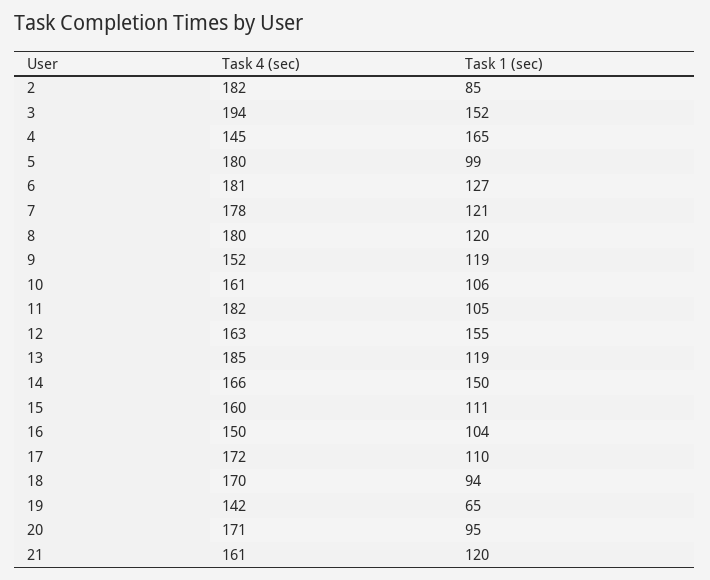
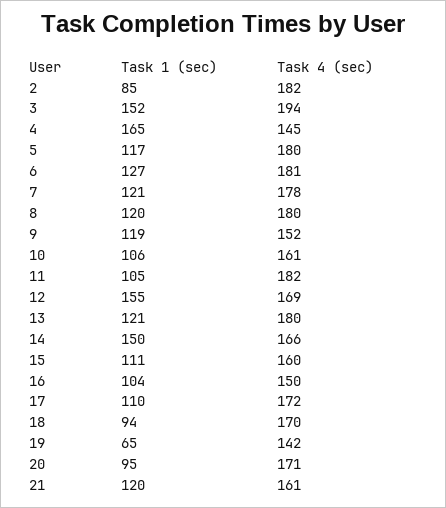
  {
    "Task 4 (sec)": {
      "2": 182,
      "3": 194,
      "4": 145,
      "5": 180,
      "6": 181,
      "7": 178,
      "8": 180,
      "9": 152,
      "10": 161,
      "11": 182,
-     "12": 163,
+     "12": 169,
-     "13": 185,
+     "13": 180,
      "14": 166,
      "15": 160,
      "16": 150,
      "17": 172,
      "18": 170,
      "19": 142,
      "20": 171,
      "21": 161
    },
    "Task 1 (sec)": {
      "2": 85,
      "3": 152,
      "4": 165,
-     "5": 99,
+     "5": 117,
      "6": 127,
      "7": 121,
      "8": 120,
      "9": 119,
      "10": 106,
      "11": 105,
      "12": 155,
-     "13": 119,
+     "13": 121,
      "14": 150,
      "15": 111,
      "16": 104,
      "17": 110,
      "18": 94,
      "19": 65,
      "20": 95,
      "21": 120
    }
  }

